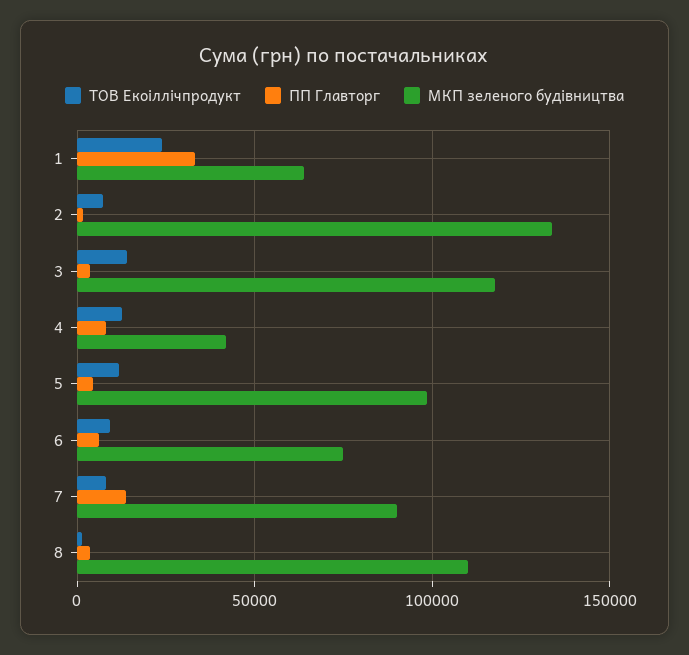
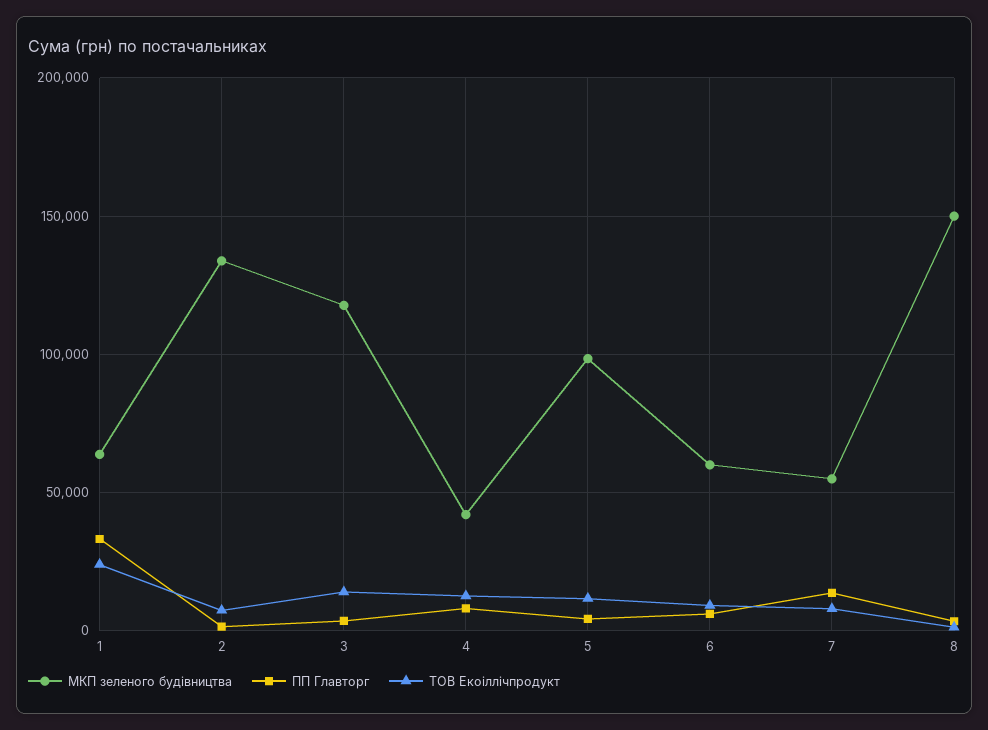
  {
    "ТОВ Екоіллічпродукт": {
      "1": 25000,
      "2": 5000,
      "3": 15000,
      "4": 15000,
      "5": 10000,
      "6": 10000,
      "7": 10000,
      "8": 0
    },
    "ПП Главторг": {
      "1": 35000,
      "2": 0,
      "3": 5000,
      "4": 10000,
      "5": 5000,
      "6": 5000,
      "7": 15000,
      "8": 5000
    },
    "МКП зеленого будiвництва": {
      "1": 65000,
      "2": 135000,
      "3": 120000,
      "4": 40000,
      "5": 100000,
-     "6": 75000,
+     "6": 60000,
-     "7": 90000,
+     "7": 55000,
-     "8": 110000
+     "8": 150000
    }
  }

